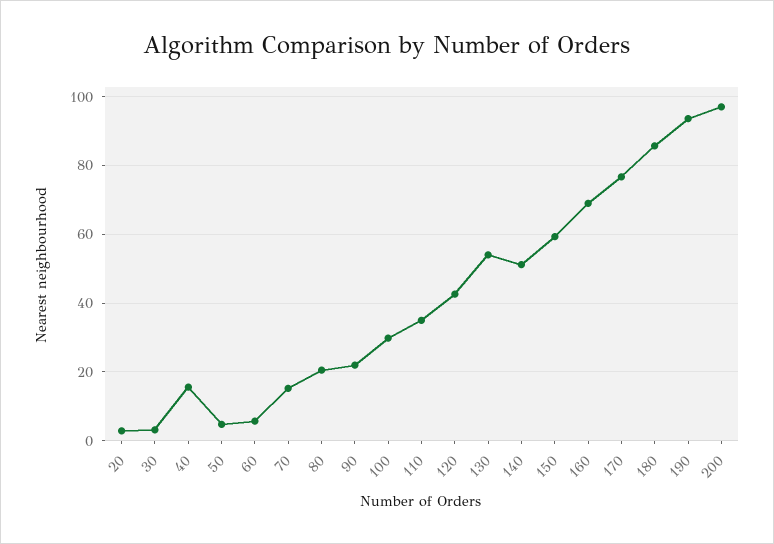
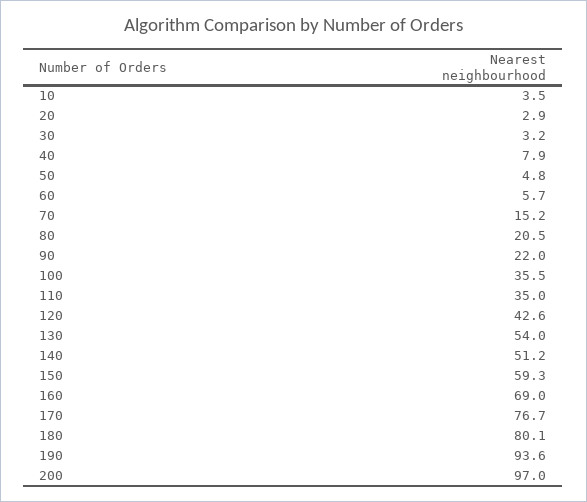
  {
    "20": 2.9,
    "30": 3.2,
-   "40": 16,
+   "40": 7.9,
    "50": 4.8,
    "60": 5.7,
    "70": 15.2,
    "80": 20.5,
    "90": 22,
-   "100": 30,
+   "100": 35.5,
    "110": 35,
    "120": 42.6,
    "130": 54,
    "140": 51.2,
    "150": 59.3,
    "160": 69,
    "170": 76.7,
-   "180": 86,
+   "180": 80.1,
    "190": 93.6,
-   "200": 97
+   "200": 97,
+   "10": 3.5
  }

